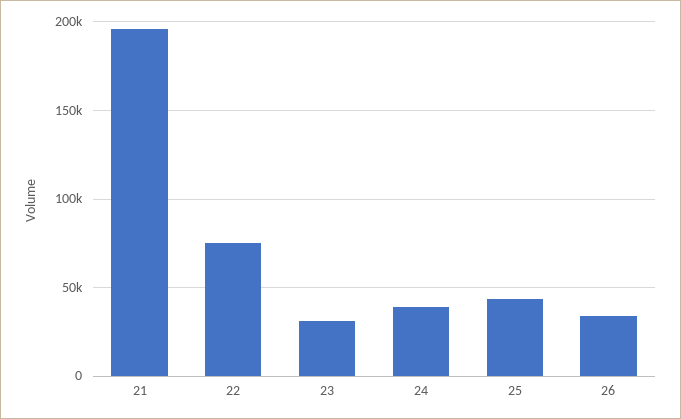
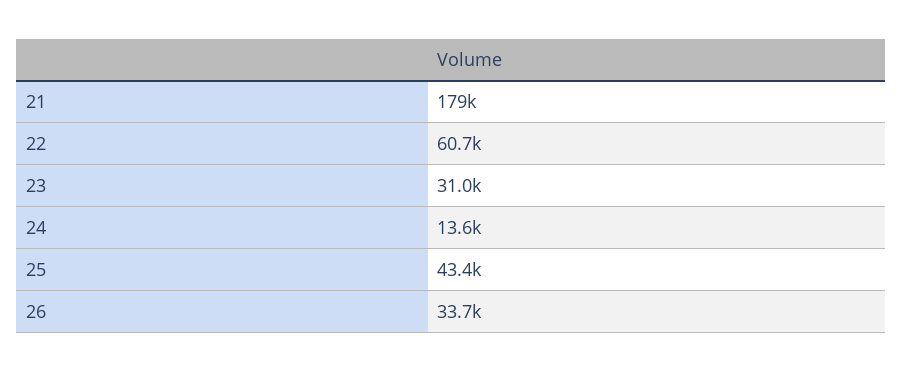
  {
-   "21": 195000,
+   "21": 179000,
-   "22": 75000,
+   "22": 60700,
    "23": 31000,
-   "24": 40000,
+   "24": 13600,
    "25": 43400,
    "26": 33700
  }

